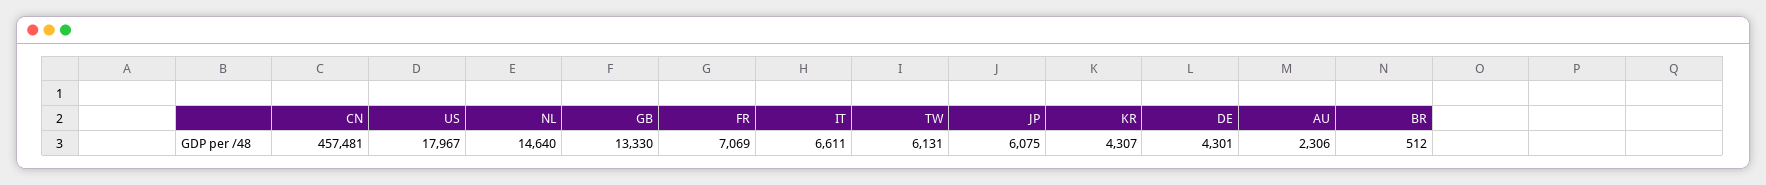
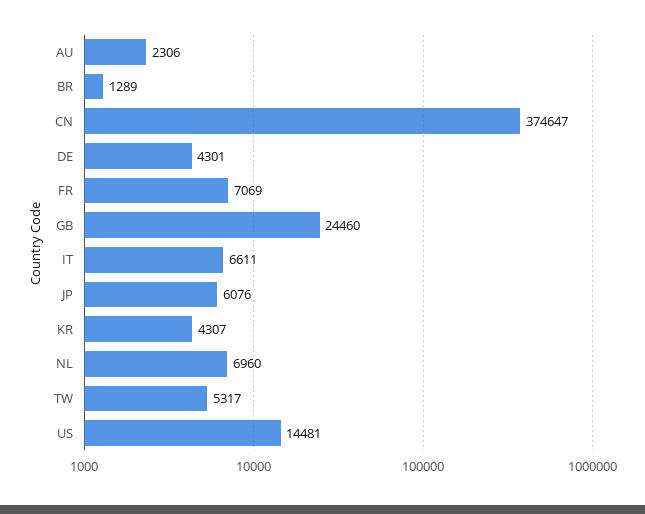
  {
-   "CN": 457481,
+   "CN": 374647,
-   "US": 17967,
+   "US": 14481,
-   "NL": 14640,
+   "NL": 6960,
-   "GB": 13330,
+   "GB": 24460,
    "FR": 7069,
    "IT": 6611,
-   "TW": 6131,
+   "TW": 5317,
-   "JP": 6075,
+   "JP": 6076,
    "KR": 4307,
    "DE": 4301,
    "AU": 2306,
-   "BR": 512
+   "BR": 1289
  }

